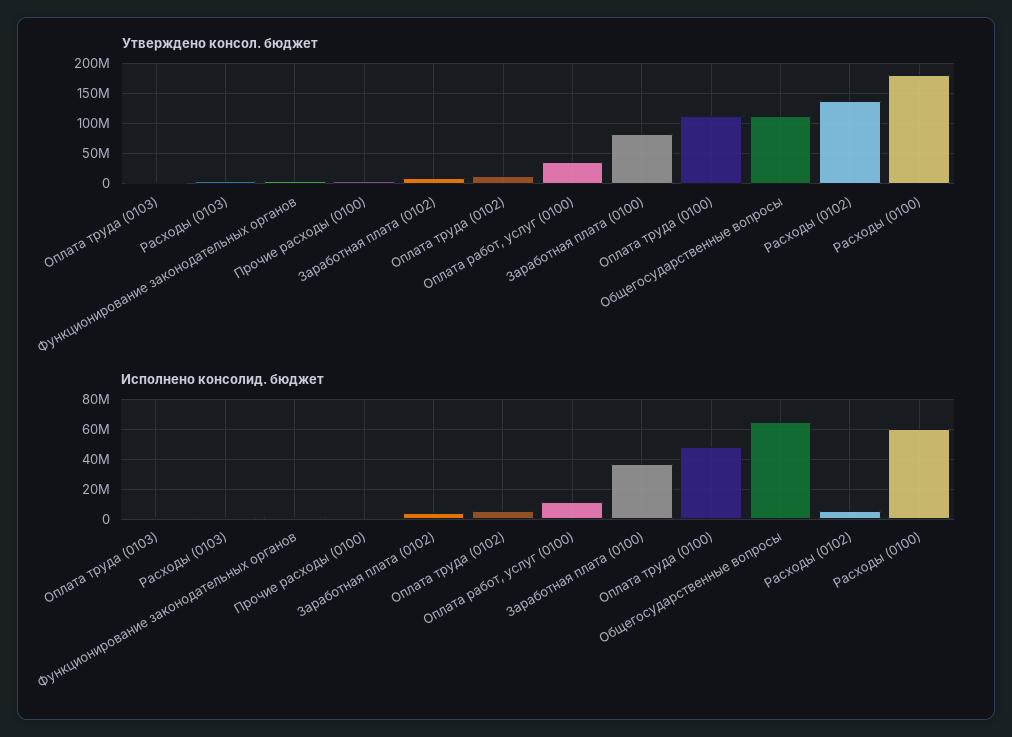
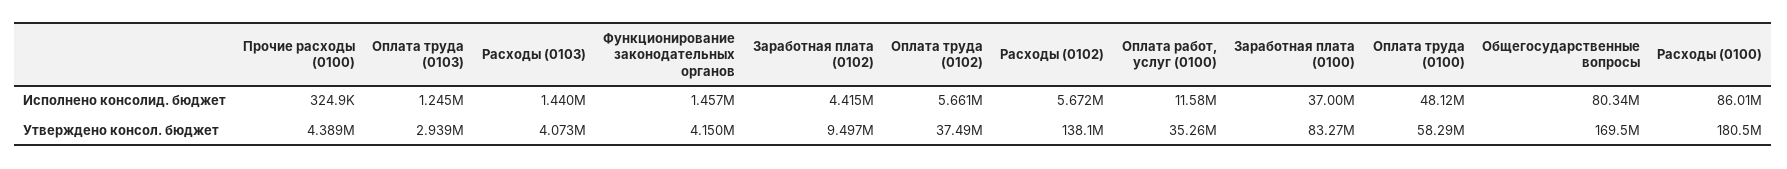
  {
    "Утверждено консол. бюджет": {
      "Оплата труда (0103)": 2939000,
      "Расходы (0103)": 4073000,
      "Функционирование законодательных органов": 4150000,
      "Прочие расходы (0100)": 4389000,
      "Заработная плата (0102)": 9497000,
-     "Оплата труда (0102)": 10000000,
+     "Оплата труда (0102)": 37490000,
      "Оплата работ, услуг (0100)": 35260000,
      "Заработная плата (0100)": 83270000,
-     "Оплата труда (0100)": 110000000,
+     "Оплата труда (0100)": 58290000,
-     "Общегосударственные вопросы": 110000000,
+     "Общегосударственные вопросы": 169500000,
      "Расходы (0102)": 138100000,
      "Расходы (0100)": 180500000
    },
    "Исполнено консолид. бюджет": {
      "Оплата труда (0103)": 1245000,
      "Расходы (0103)": 1440000,
      "Функционирование законодательных органов": 1457000,
      "Прочие расходы (0100)": 324900,
      "Заработная плата (0102)": 4415000,
      "Оплата труда (0102)": 5661000,
      "Оплата работ, услуг (0100)": 11580000,
      "Заработная плата (0100)": 37000000,
      "Оплата труда (0100)": 48120000,
-     "Общегосударственные вопросы": 65000000,
+     "Общегосударственные вопросы": 80340000,
      "Расходы (0102)": 5672000,
-     "Расходы (0100)": 60000000
+     "Расходы (0100)": 86010000
    }
  }

